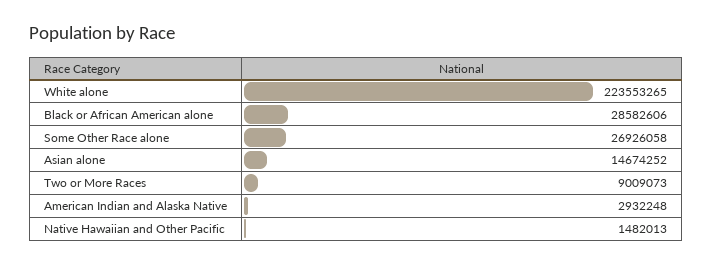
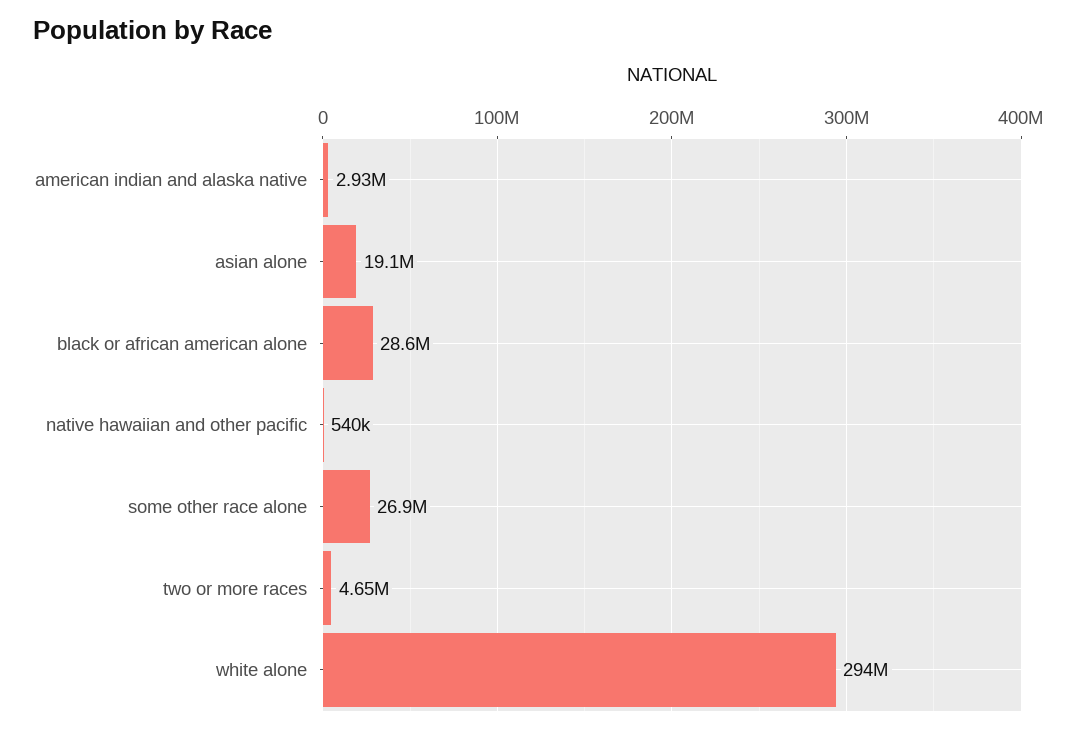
  {
-   "White alone": 223553265,
+   "White alone": 294000000,
    "Black or African American alone": 28582606,
    "Some Other Race alone": 26926058,
-   "Asian alone": 14674252,
+   "Asian alone": 19100000,
-   "Two or More Races": 9009073,
+   "Two or More Races": 4650000,
    "American Indian and Alaska Native": 2932248,
-   "Native Hawaiian and Other Pacific": 1482013
+   "Native Hawaiian and Other Pacific": 540000
  }

